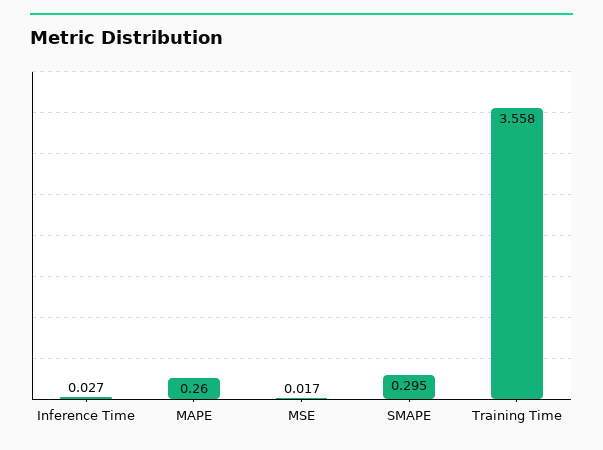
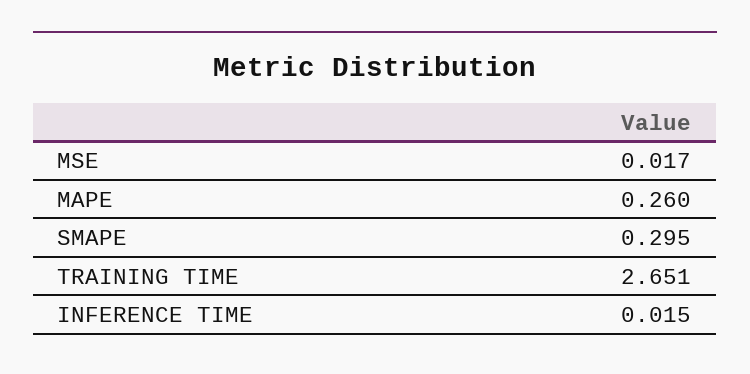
  {
-   "Inference Time": 0.027,
+   "Inference Time": 0.015,
    "MAPE": 0.26,
    "MSE": 0.017,
    "SMAPE": 0.295,
-   "Training Time": 3.558
+   "Training Time": 2.651
  }

